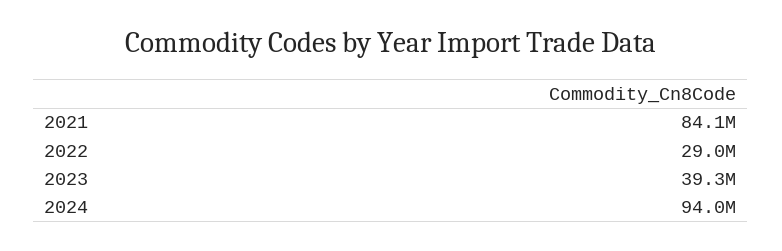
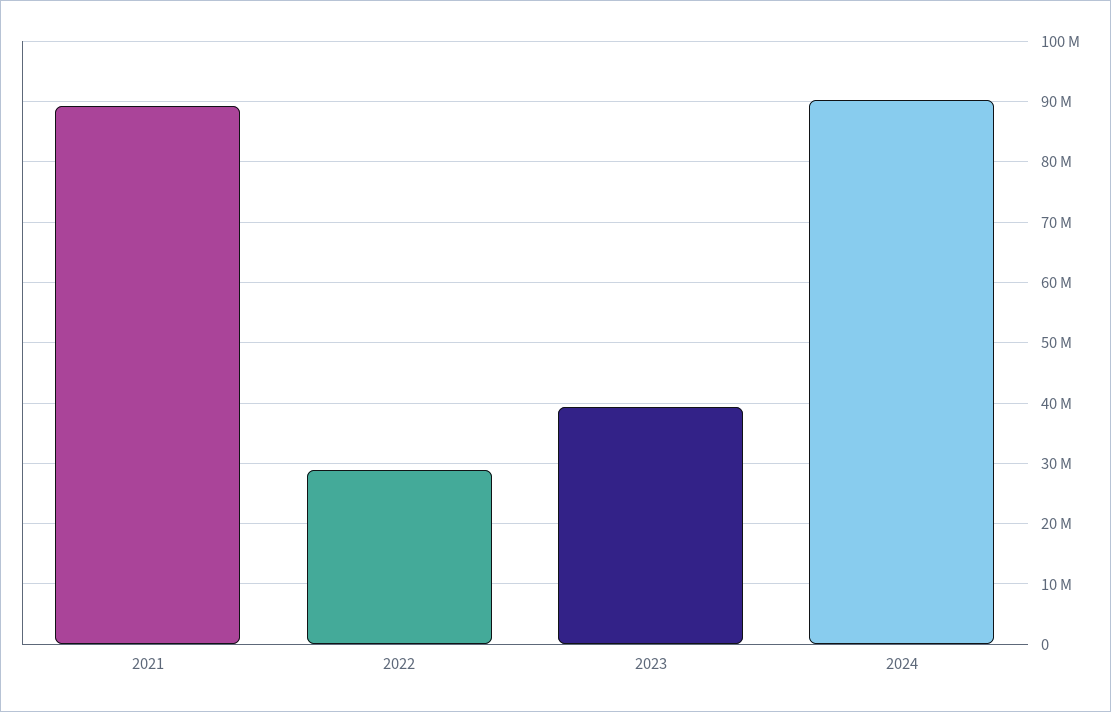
  {
-   "2021": 84100000,
+   "2021": 89000000,
    "2022": 29000000,
    "2023": 39300000,
-   "2024": 94000000
+   "2024": 90000000
  }

